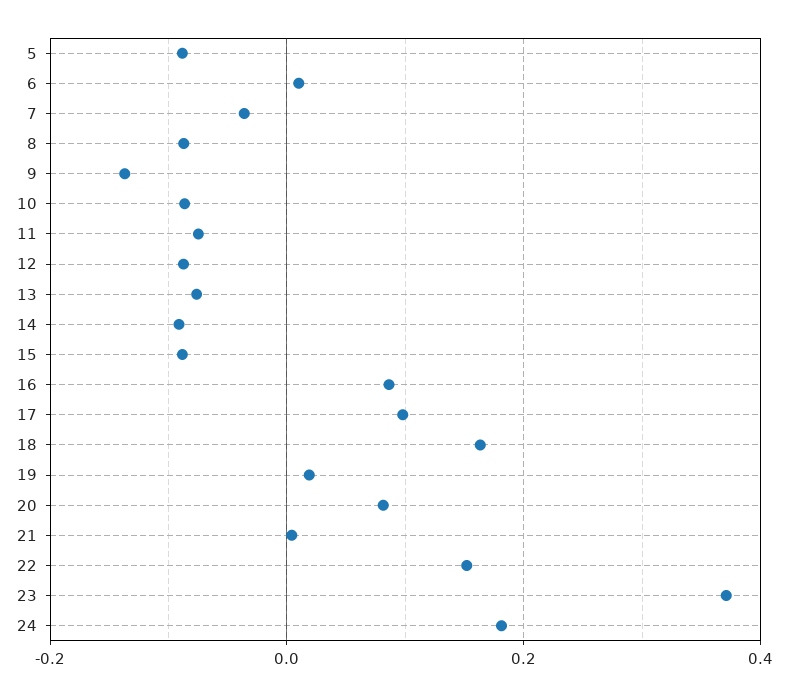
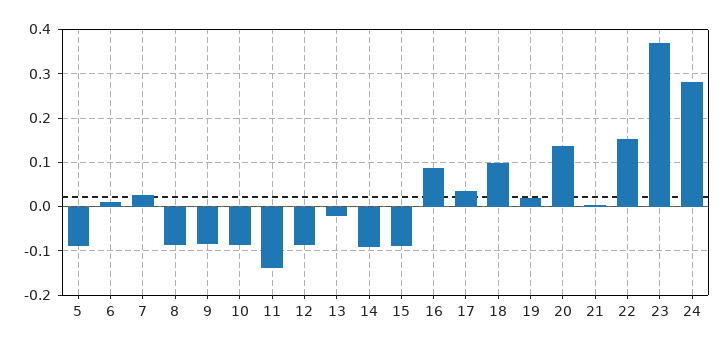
  {
    "5": -0.08,
    "6": 0.02,
-   "7": -0.04,
+   "7": 0.02,
    "8": -0.08,
-   "9": -0.14,
+   "9": -0.08,
    "10": -0.08,
-   "11": -0.08,
+   "11": -0.14,
    "12": -0.08,
-   "13": -0.08,
+   "13": -0.02,
    "14": -0.1,
    "15": -0.08,
    "16": 0.08,
-   "17": 0.1,
+   "17": 0.04,
-   "18": 0.16,
+   "18": 0.1,
    "19": 0.02,
-   "20": 0.08,
+   "20": 0.14,
    "21": 0,
    "22": 0.16,
    "23": 0.38,
-   "24": 0.18
+   "24": 0.28
  }

